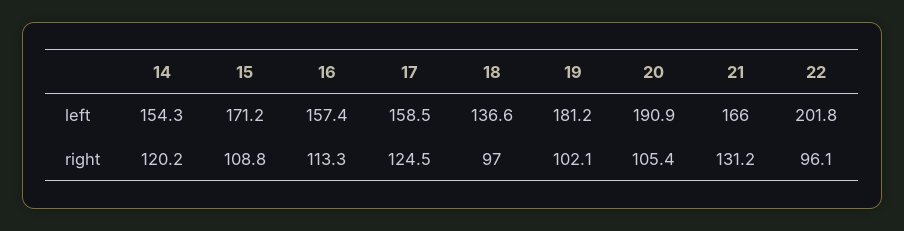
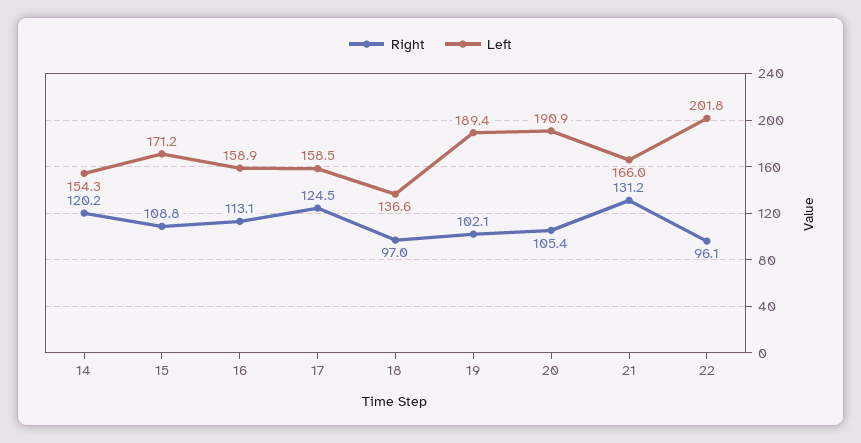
  {
    "left": {
      "14": 154.3,
      "15": 171.2,
-     "16": 157.4,
+     "16": 158.9,
      "17": 158.5,
      "18": 136.6,
-     "19": 181.2,
+     "19": 189.4,
      "20": 190.9,
      "21": 166,
      "22": 201.8
    },
    "right": {
      "14": 120.2,
      "15": 108.8,
-     "16": 113.3,
+     "16": 113.1,
      "17": 124.5,
      "18": 97,
      "19": 102.1,
      "20": 105.4,
      "21": 131.2,
      "22": 96.1
    }
  }

